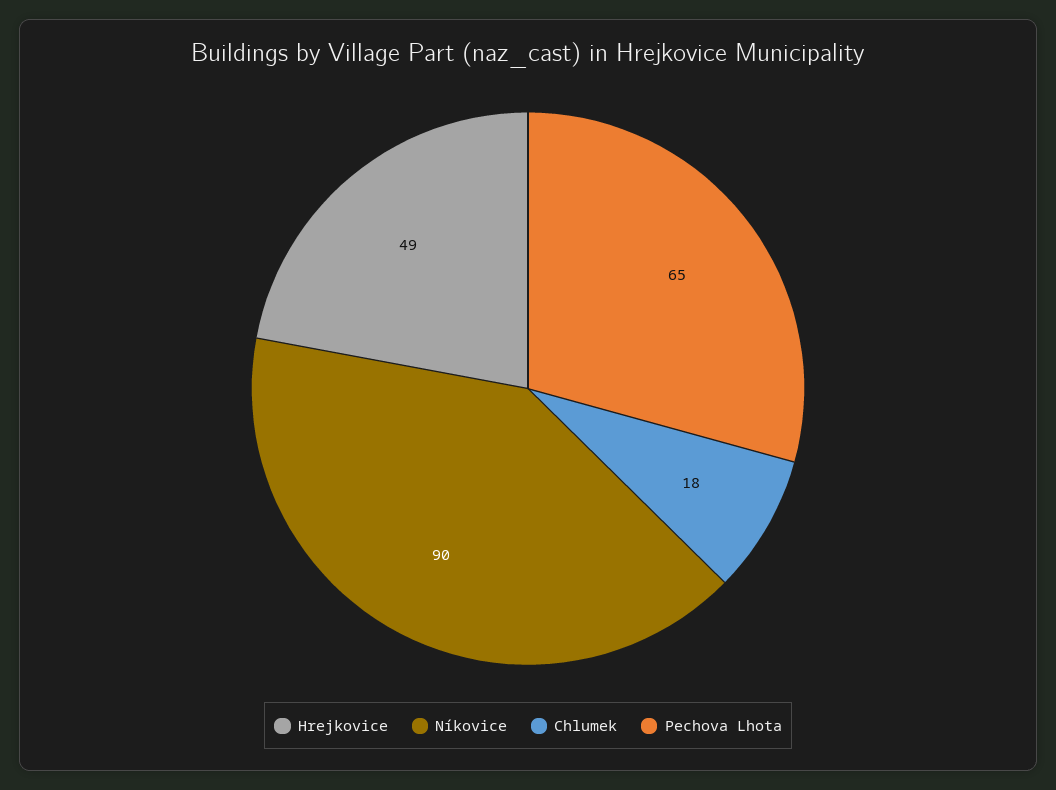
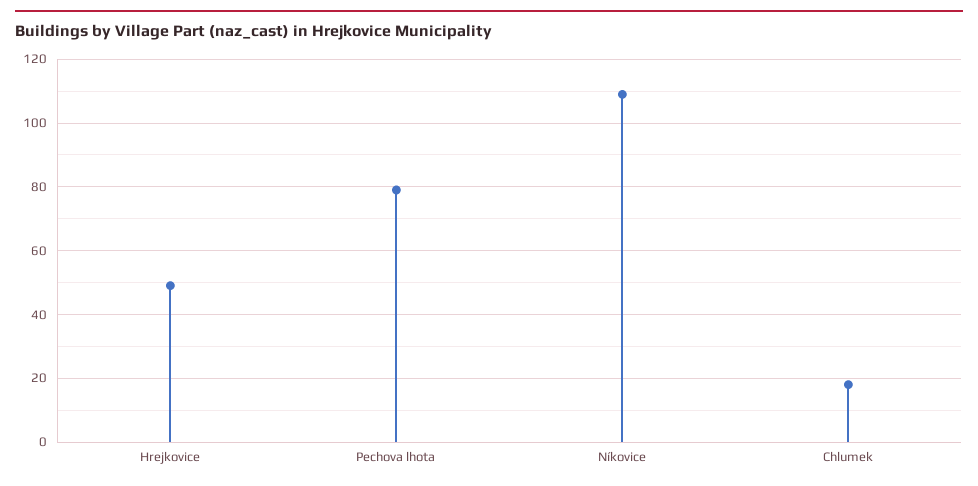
  {
    "Hrejkovice": 49,
-   "Níkovice": 90,
+   "Níkovice": 110,
    "Chlumek": 18,
-   "Pechova Lhota": 65
+   "Pechova Lhota": 80
  }

